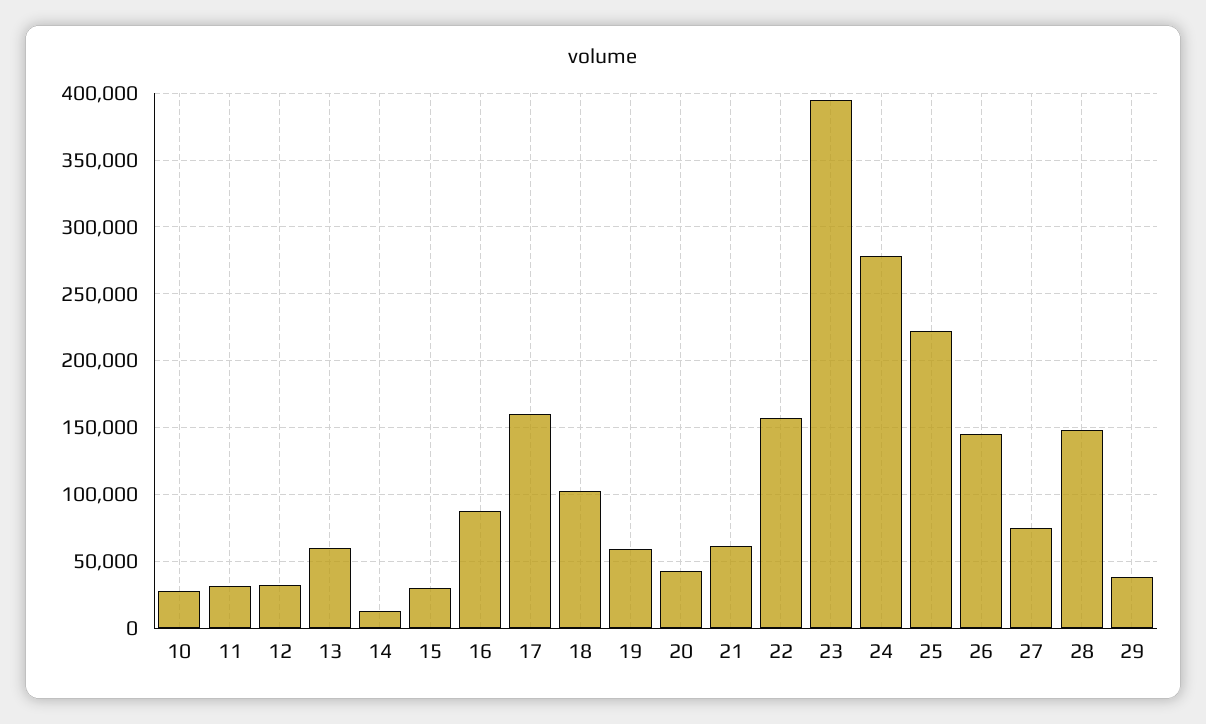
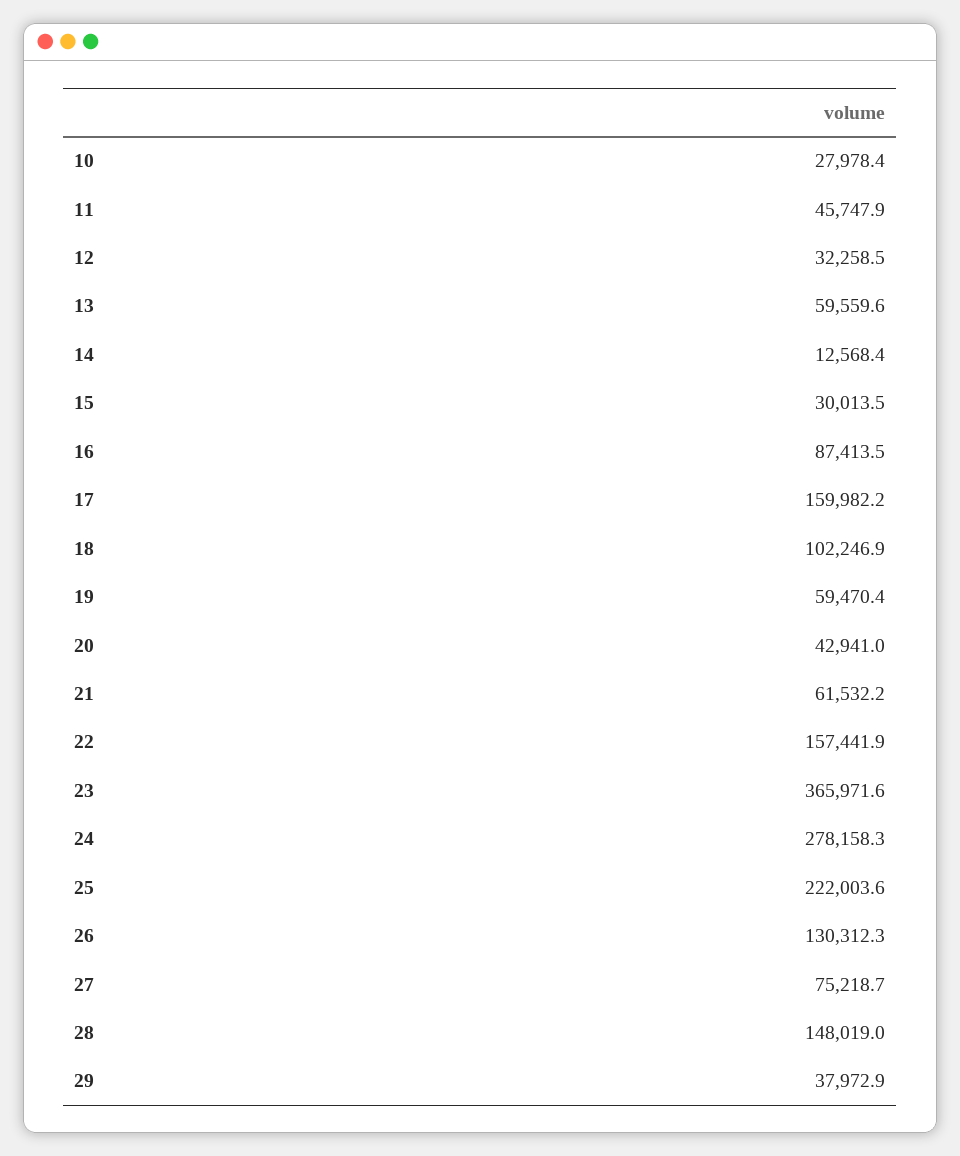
  {
    "10": 27978.4,
-   "11": 30000,
+   "11": 45747.9,
    "12": 32258.5,
    "13": 59559.6,
    "14": 12568.4,
    "15": 30013.5,
    "16": 87413.5,
    "17": 159982.2,
    "18": 102246.9,
    "19": 59470.4,
    "20": 42941,
    "21": 61532.2,
    "22": 157441.9,
-   "23": 395000,
+   "23": 365971.6,
    "24": 278158.3,
    "25": 222003.6,
-   "26": 145000,
+   "26": 130312.3,
    "27": 75218.7,
    "28": 148019,
    "29": 37972.9
  }

